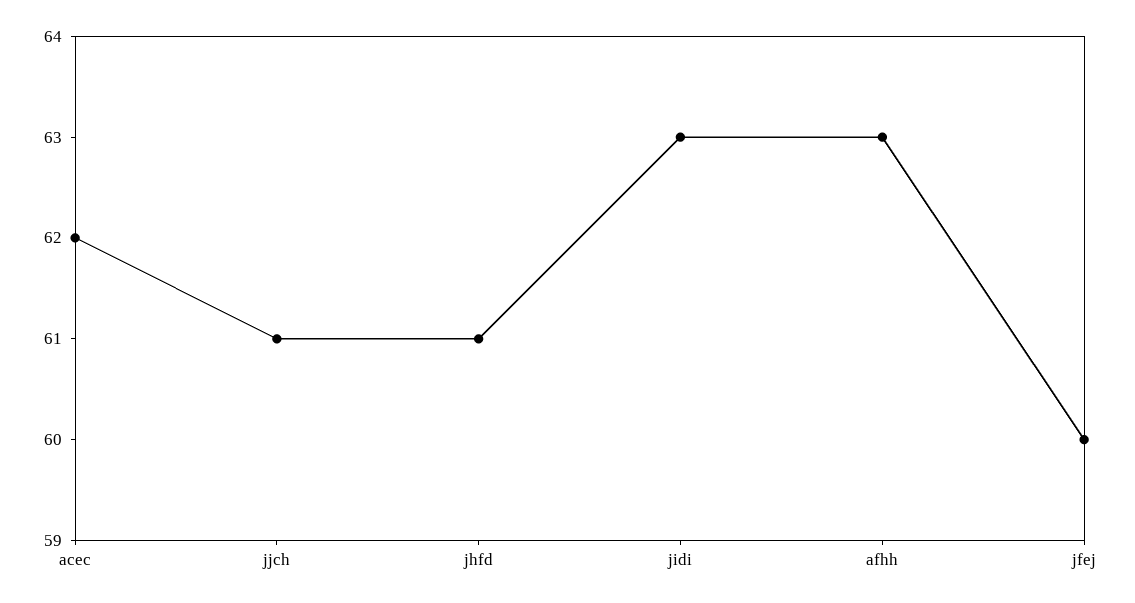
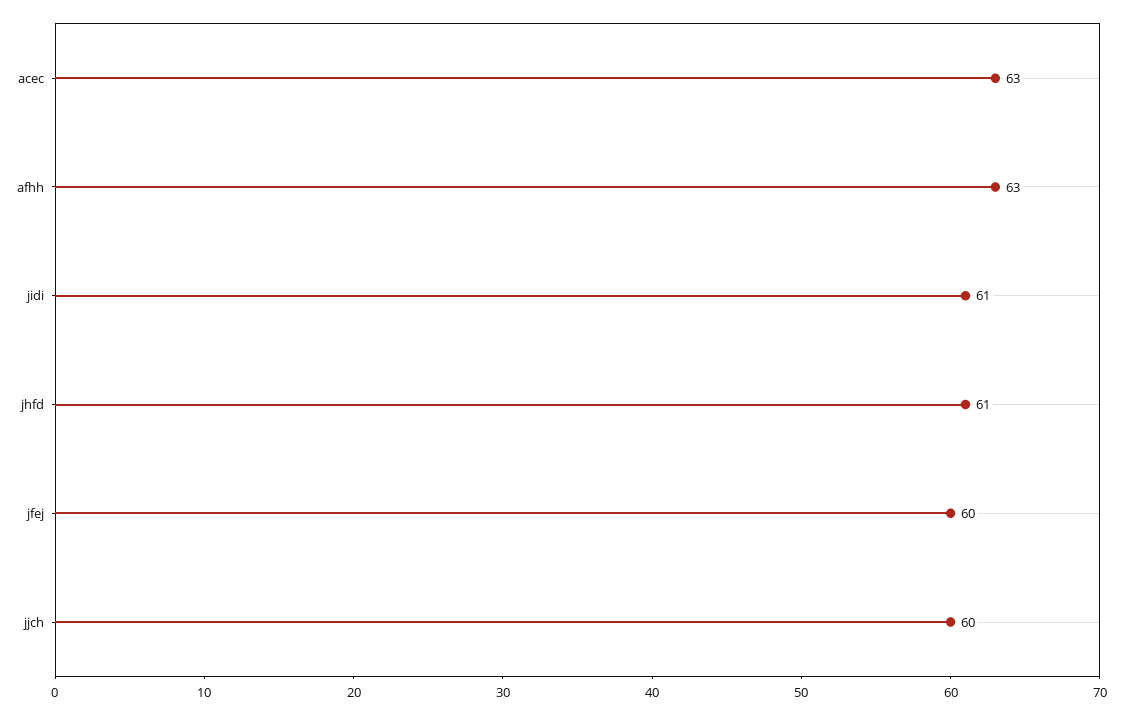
  {
-   "acec": 62,
+   "acec": 63,
-   "jjch": 61,
+   "jjch": 60,
    "jhfd": 61,
-   "jidi": 63,
+   "jidi": 61,
    "afhh": 63,
    "jfej": 60
  }

